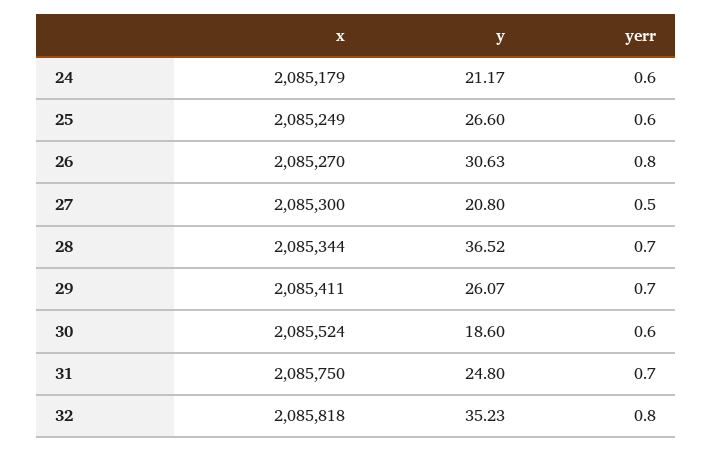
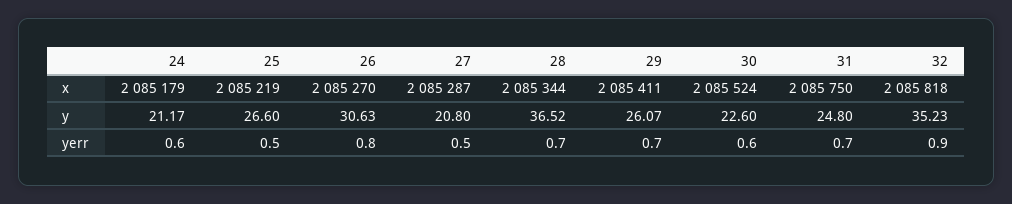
  {
    "x": {
      "24": 2085179,
-     "25": 2085249,
+     "25": 2085219,
      "26": 2085270,
-     "27": 2085300,
+     "27": 2085287,
      "28": 2085344,
      "29": 2085411,
      "30": 2085524,
      "31": 2085750,
      "32": 2085818
    },
    "y": {
      "24": 21.17,
      "25": 26.6,
      "26": 30.63,
      "27": 20.8,
      "28": 36.52,
      "29": 26.07,
-     "30": 18.6,
+     "30": 22.6,
      "31": 24.8,
      "32": 35.23
    },
    "yerr": {
      "24": 0.6,
-     "25": 0.6,
+     "25": 0.5,
      "26": 0.8,
      "27": 0.5,
      "28": 0.7,
      "29": 0.7,
      "30": 0.6,
      "31": 0.7,
-     "32": 0.8
+     "32": 0.9
    }
  }

